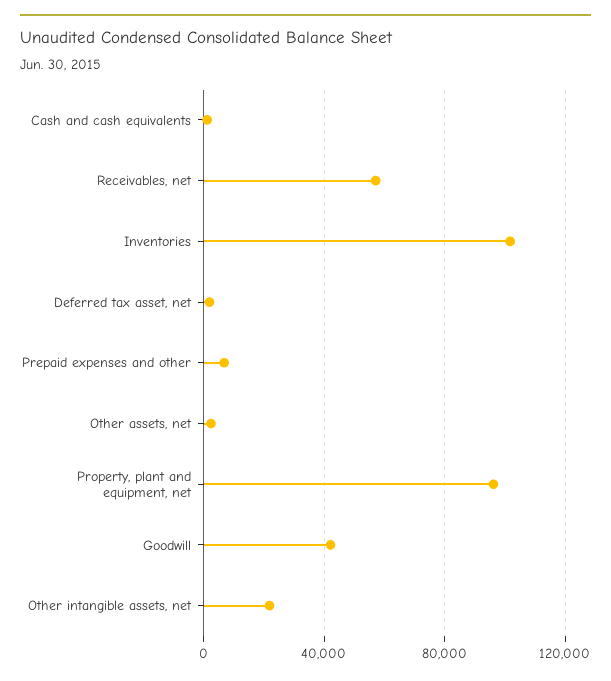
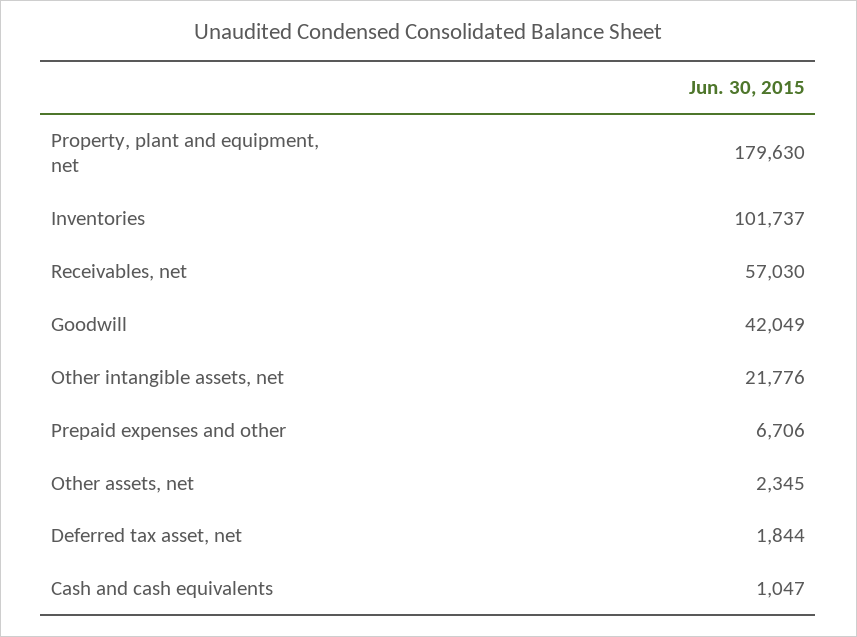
  {
    "Cash and cash equivalents": 1047,
    "Receivables, net": 57030,
    "Inventories": 101737,
    "Deferred tax asset, net": 1844,
    "Prepaid expenses and other": 6706,
    "Other assets, net": 2345,
-   "Property, plant and equipment, net": 95000,
+   "Property, plant and equipment, net": 179630,
    "Goodwill": 42049,
    "Other intangible assets, net": 21776
  }

